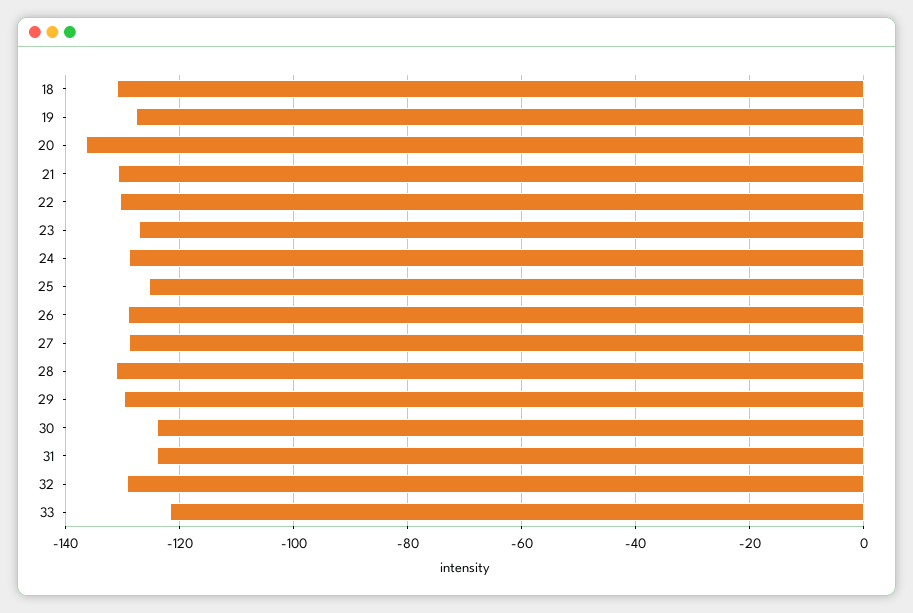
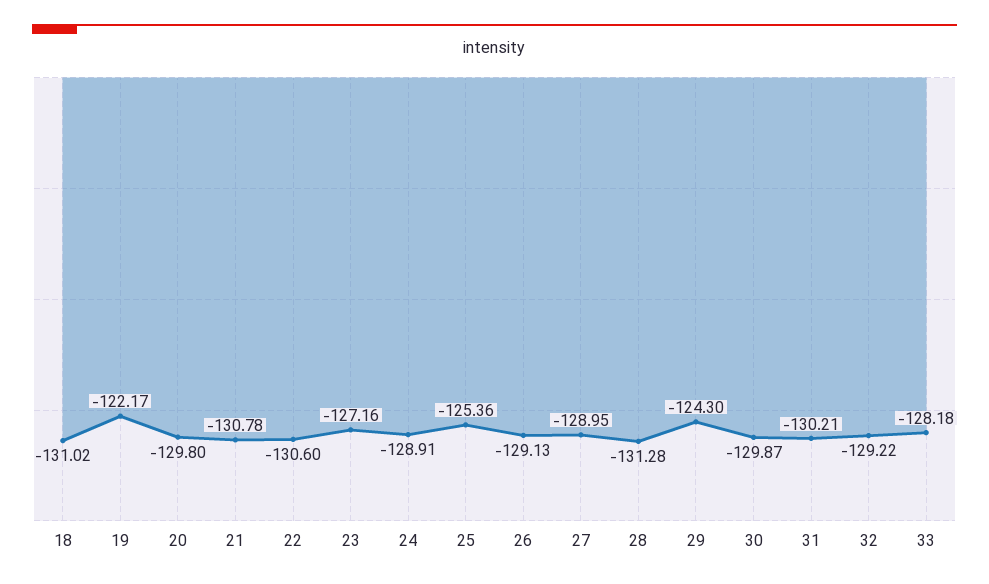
  {
    "18": -131.02,
-   "19": -128,
+   "19": -122.17,
-   "20": -136,
+   "20": -129.8,
    "21": -130.78,
    "22": -130.6,
    "23": -127.16,
    "24": -128.91,
    "25": -125.36,
    "26": -129.13,
    "27": -128.95,
    "28": -131.28,
-   "29": -130,
+   "29": -124.3,
-   "30": -124,
+   "30": -129.87,
-   "31": -124,
+   "31": -130.21,
    "32": -129.22,
-   "33": -122
+   "33": -128.18
  }

